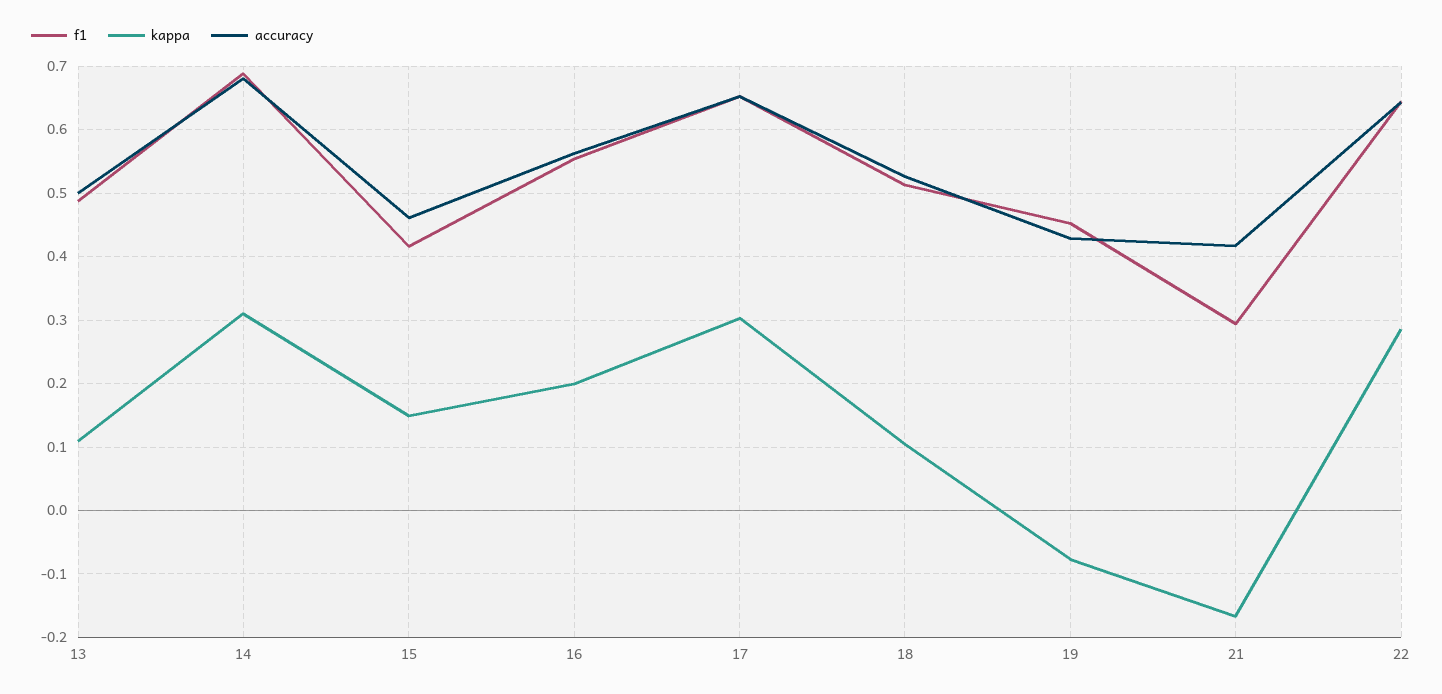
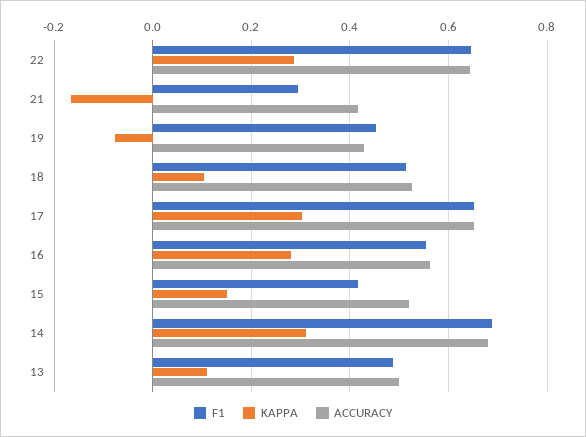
  {
    "f1": {
      "13": 0.49,
      "14": 0.69,
      "15": 0.42,
      "16": 0.55,
      "17": 0.65,
      "18": 0.51,
      "19": 0.45,
      "21": 0.29,
      "22": 0.64
    },
    "kappa": {
      "13": 0.11,
      "14": 0.31,
      "15": 0.15,
-     "16": 0.2,
+     "16": 0.28,
      "17": 0.3,
      "18": 0.1,
      "19": -0.08,
      "21": -0.17,
      "22": 0.29
    },
    "accuracy": {
      "13": 0.5,
      "14": 0.68,
-     "15": 0.46,
+     "15": 0.52,
      "16": 0.56,
      "17": 0.65,
      "18": 0.53,
      "19": 0.43,
      "21": 0.42,
      "22": 0.64
    }
  }

